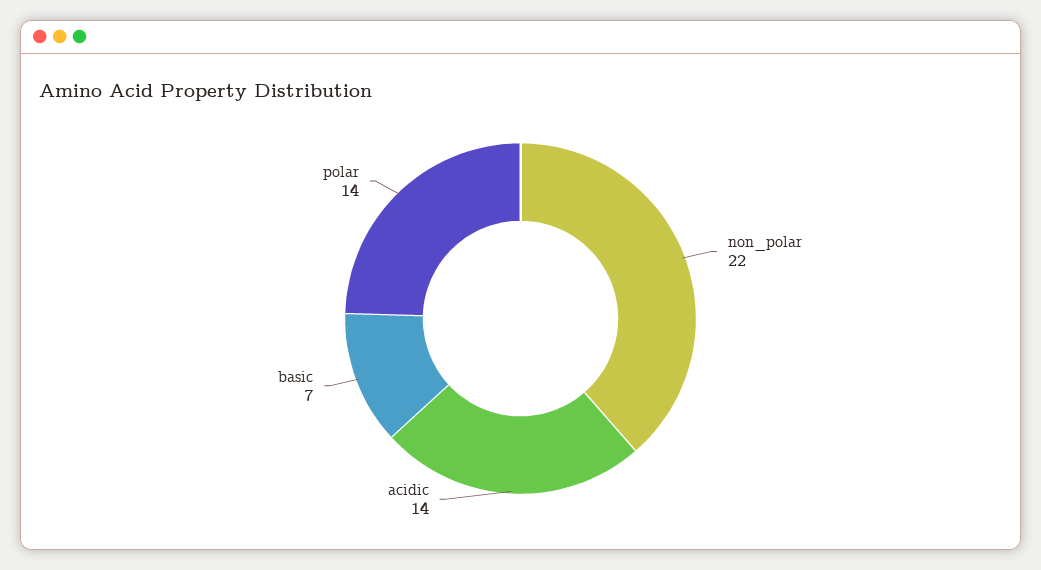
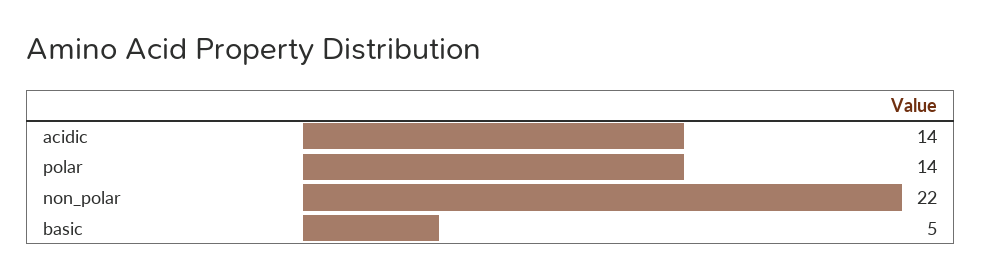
  {
    "non_polar": 22,
    "acidic": 14,
-   "basic": 7,
+   "basic": 5,
    "polar": 14
  }

